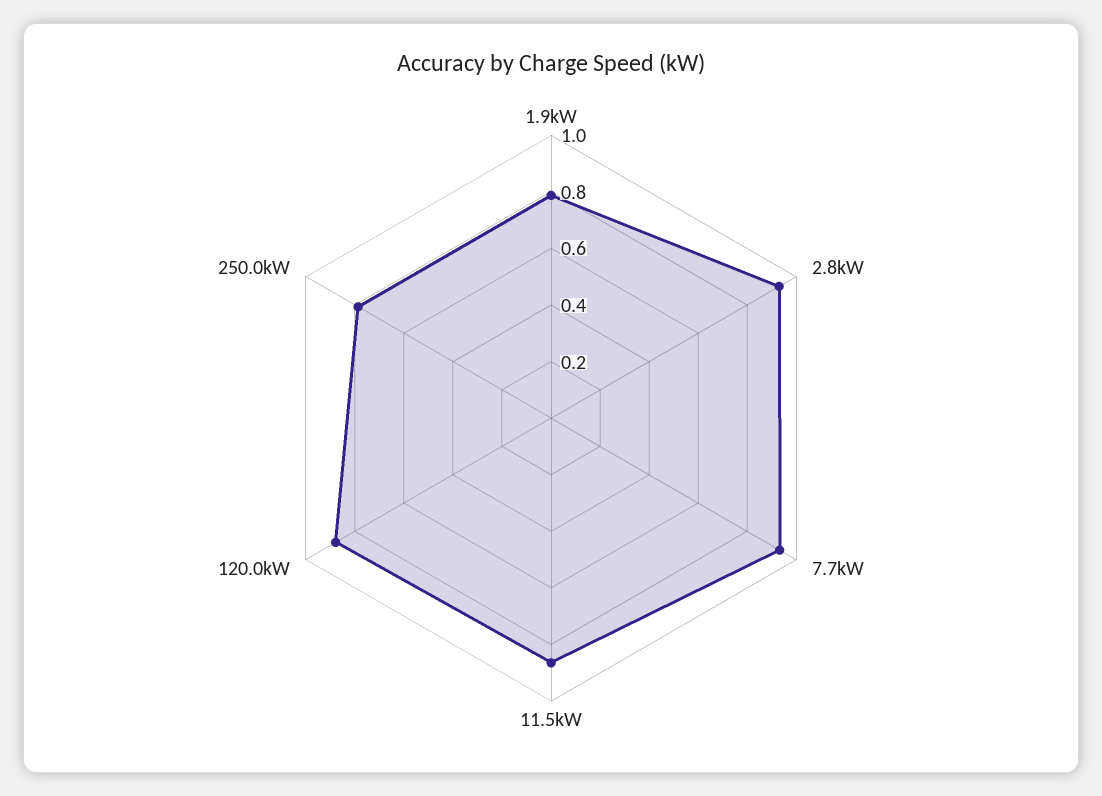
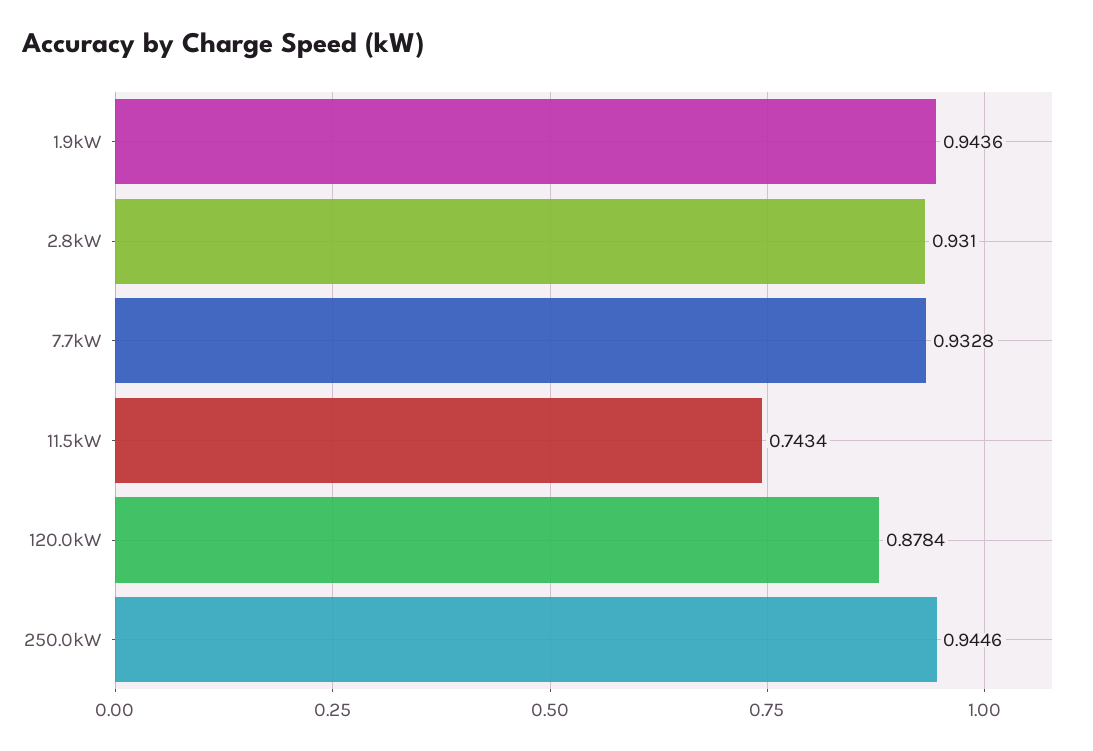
  {
-   "1.9kW": 0.8,
+   "1.9kW": 0.9436,
    "2.8kW": 0.931,
    "7.7kW": 0.9328,
-   "11.5kW": 0.85,
+   "11.5kW": 0.7434,
    "120.0kW": 0.8784,
-   "250.0kW": 0.8
+   "250.0kW": 0.9446
  }

